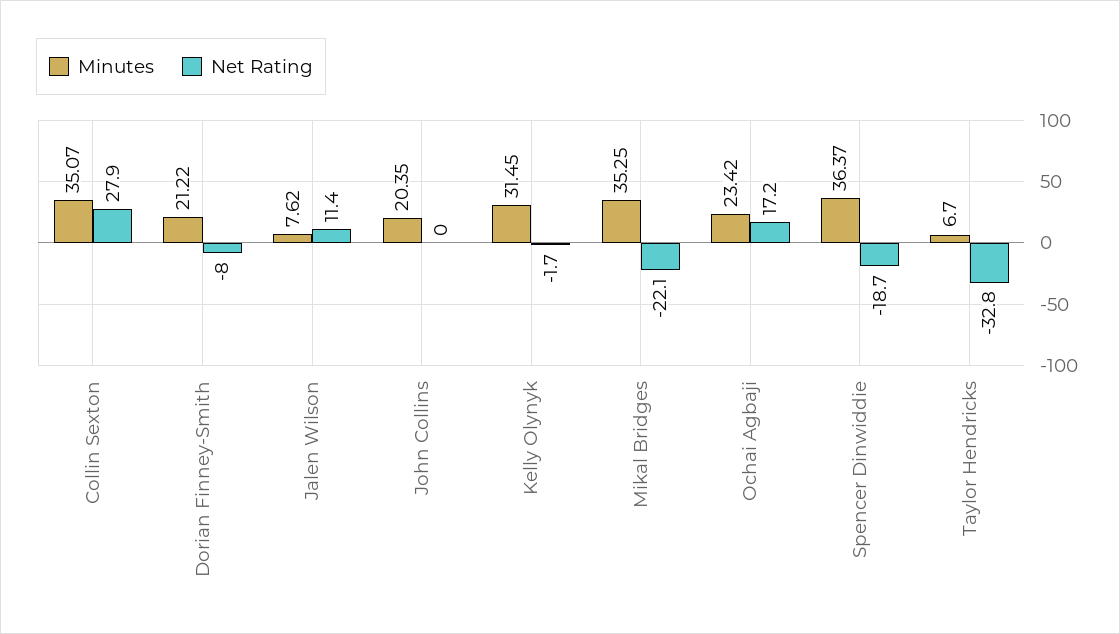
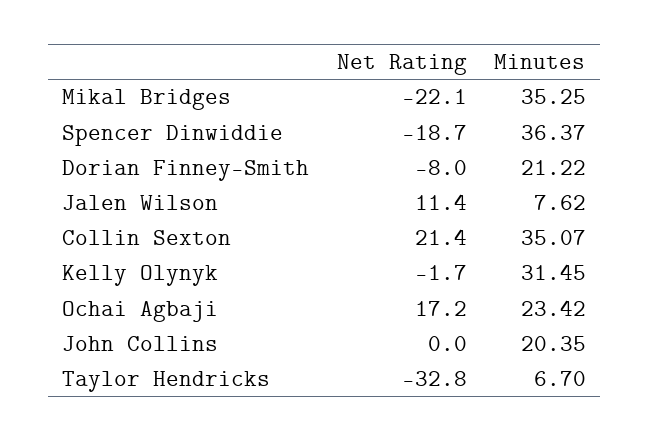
  {
    "Minutes": {
      "Collin Sexton": 35.07,
      "Dorian Finney-Smith": 21.22,
      "Jalen Wilson": 7.62,
      "John Collins": 20.35,
      "Kelly Olynyk": 31.45,
      "Mikal Bridges": 35.25,
      "Ochai Agbaji": 23.42,
      "Spencer Dinwiddie": 36.37,
      "Taylor Hendricks": 6.7
    },
    "Net Rating": {
-     "Collin Sexton": 27.9,
+     "Collin Sexton": 21.4,
      "Dorian Finney-Smith": -8,
      "Jalen Wilson": 11.4,
      "John Collins": 0,
      "Kelly Olynyk": -1.7,
      "Mikal Bridges": -22.1,
      "Ochai Agbaji": 17.2,
      "Spencer Dinwiddie": -18.7,
      "Taylor Hendricks": -32.8
    }
  }

